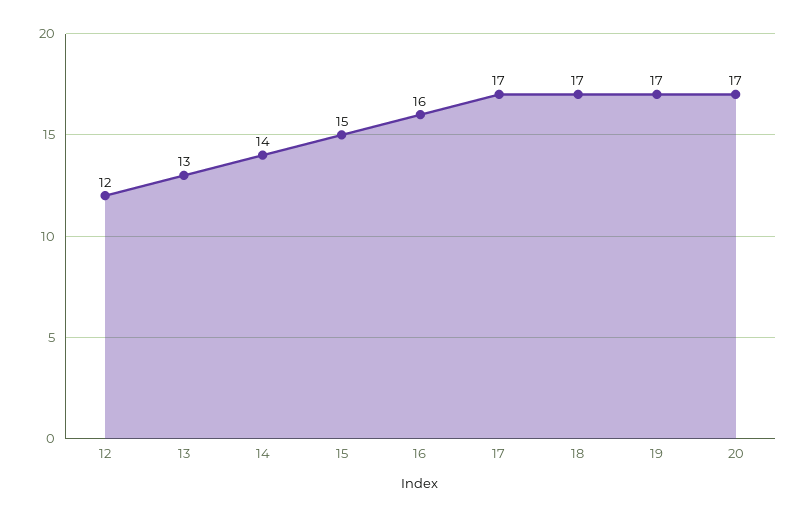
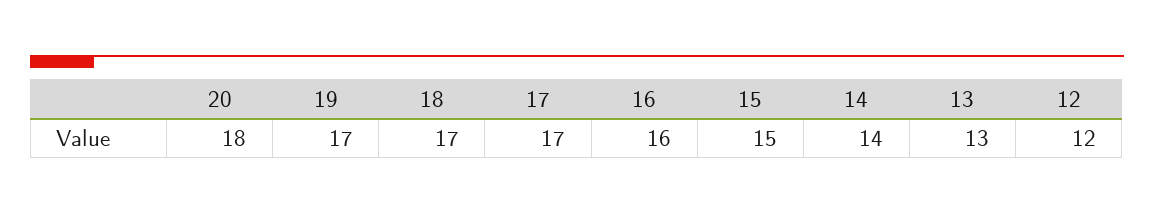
  {
    "12": 12,
    "13": 13,
    "14": 14,
    "15": 15,
    "16": 16,
    "17": 17,
    "18": 17,
    "19": 17,
-   "20": 17
+   "20": 18
  }

